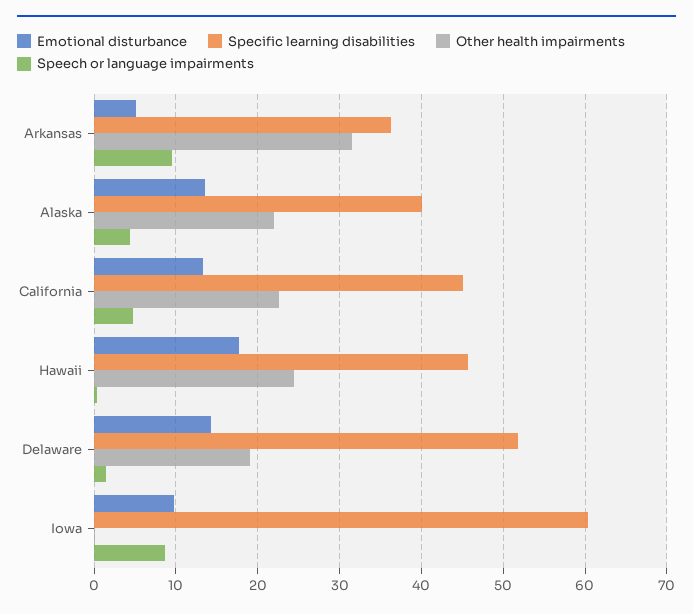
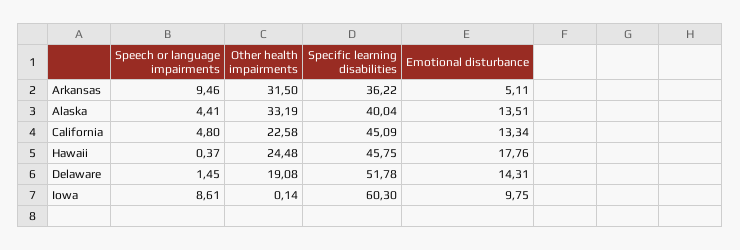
  {
    "Emotional disturbance": {
      "Arkansas": 5.11,
      "Alaska": 13.51,
      "California": 13.34,
      "Hawaii": 17.76,
      "Delaware": 14.31,
      "Iowa": 9.75
    },
    "Specific learning disabilities": {
      "Arkansas": 36.22,
      "Alaska": 40.04,
      "California": 45.09,
      "Hawaii": 45.75,
      "Delaware": 51.78,
      "Iowa": 60.3
    },
    "Other health impairments": {
      "Arkansas": 31.5,
-     "Alaska": 22,
+     "Alaska": 33.19,
      "California": 22.58,
      "Hawaii": 24.48,
      "Delaware": 19.08,
      "Iowa": 0.14
    },
    "Speech or language impairments": {
      "Arkansas": 9.46,
      "Alaska": 4.41,
      "California": 4.8,
      "Hawaii": 0.37,
      "Delaware": 1.45,
      "Iowa": 8.61
    }
  }

